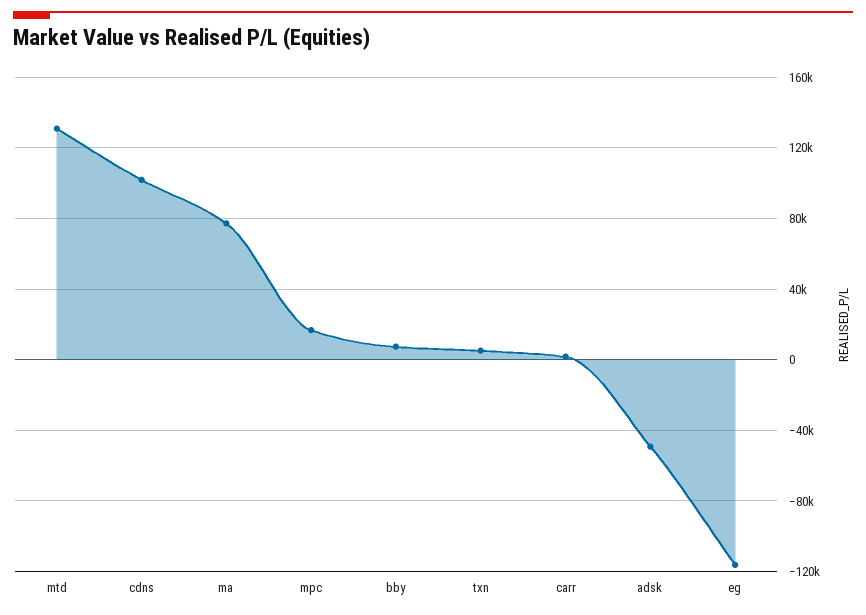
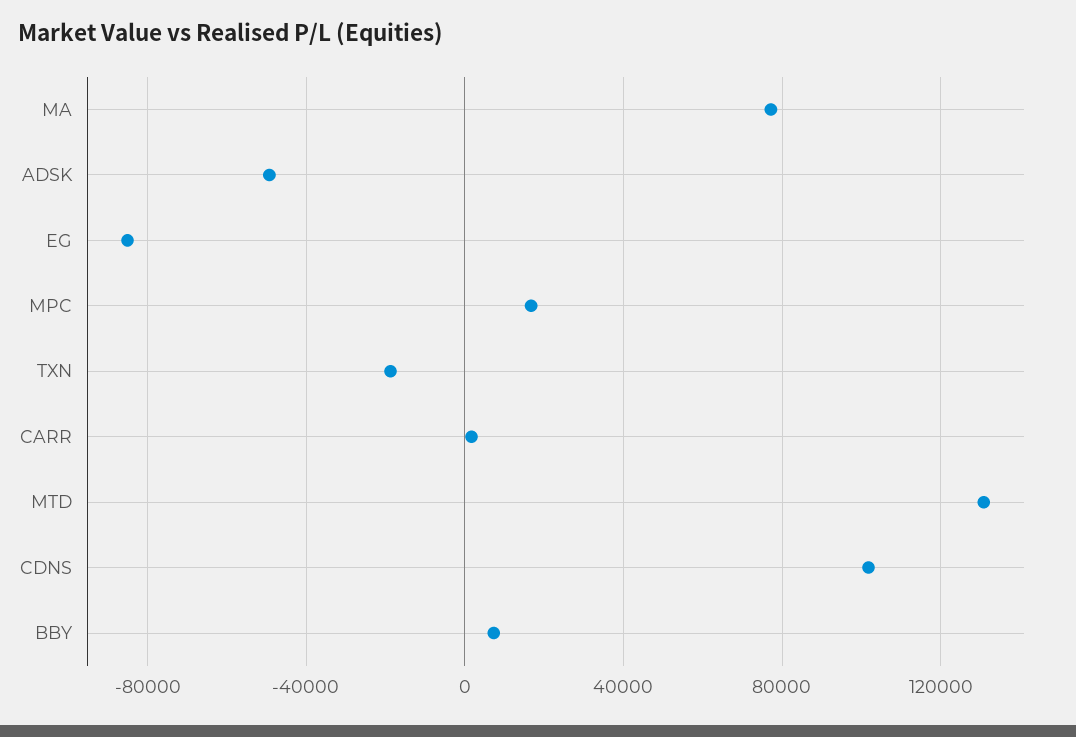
  {
    "mtd": 130000,
    "cdns": 100000,
    "ma": 75000,
    "mpc": 15000,
    "bby": 5000,
-   "txn": 5000,
+   "txn": -20000,
    "carr": 0,
    "adsk": -50000,
-   "eg": -115000
+   "eg": -85000
  }

